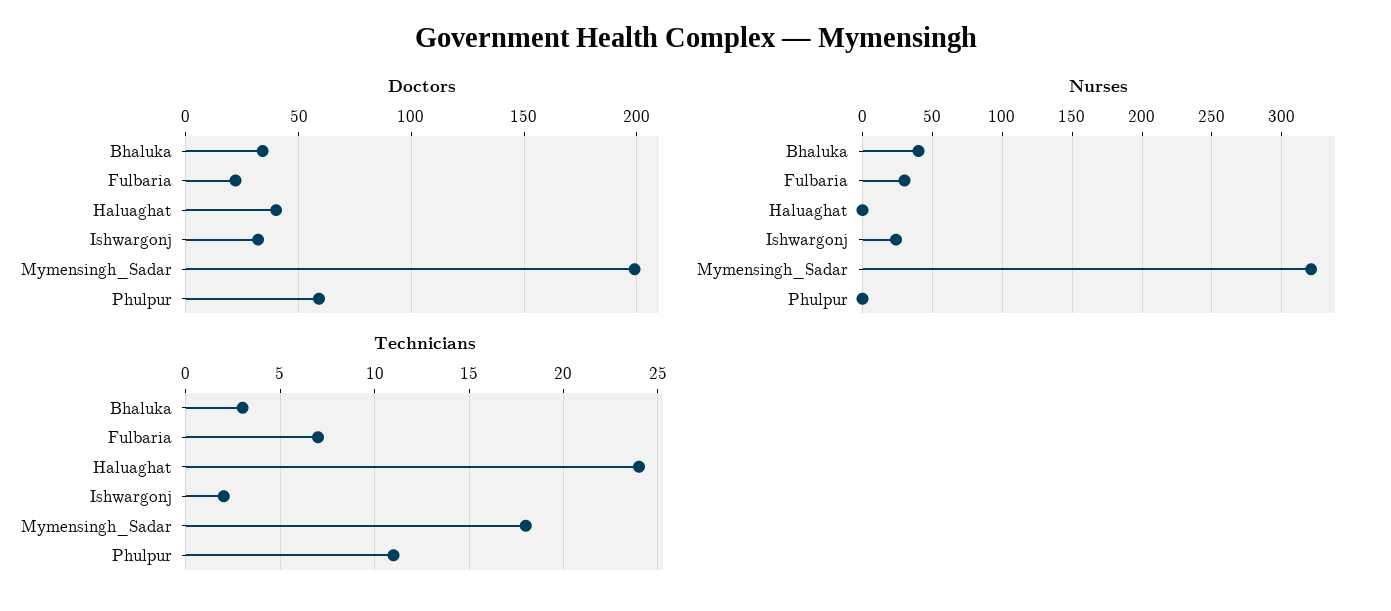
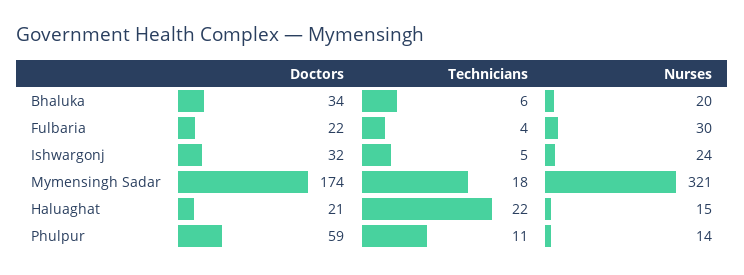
  {
    "Doctors": {
      "Bhaluka": 34,
      "Fulbaria": 22,
-     "Haluaghat": 40,
+     "Haluaghat": 21,
      "Ishwargonj": 32,
-     "Mymensingh_Sadar": 200,
+     "Mymensingh_Sadar": 174,
      "Phulpur": 59
    },
    "Nurses": {
-     "Bhaluka": 40,
+     "Bhaluka": 20,
      "Fulbaria": 30,
-     "Haluaghat": 0,
+     "Haluaghat": 15,
      "Ishwargonj": 24,
      "Mymensingh_Sadar": 321,
-     "Phulpur": 0
+     "Phulpur": 14
    },
    "Technicians": {
-     "Bhaluka": 3,
+     "Bhaluka": 6,
-     "Fulbaria": 7,
+     "Fulbaria": 4,
-     "Haluaghat": 24,
+     "Haluaghat": 22,
-     "Ishwargonj": 2,
+     "Ishwargonj": 5,
      "Mymensingh_Sadar": 18,
      "Phulpur": 11
    }
  }

